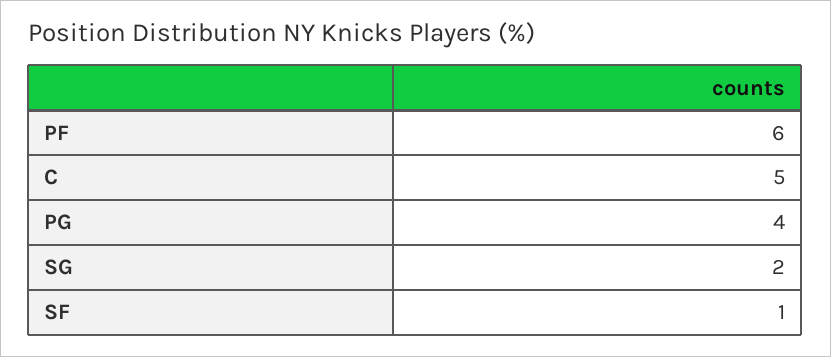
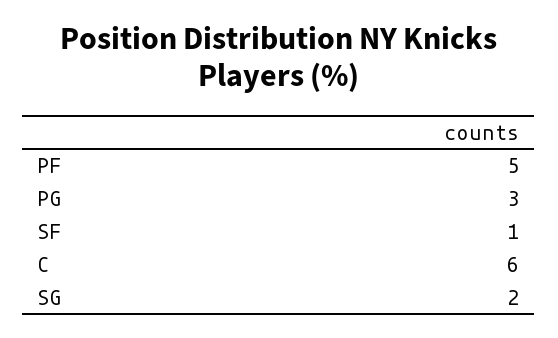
  {
-   "PF": 6,
+   "PF": 5,
-   "C": 5,
+   "C": 6,
-   "PG": 4,
+   "PG": 3,
    "SG": 2,
    "SF": 1
  }

